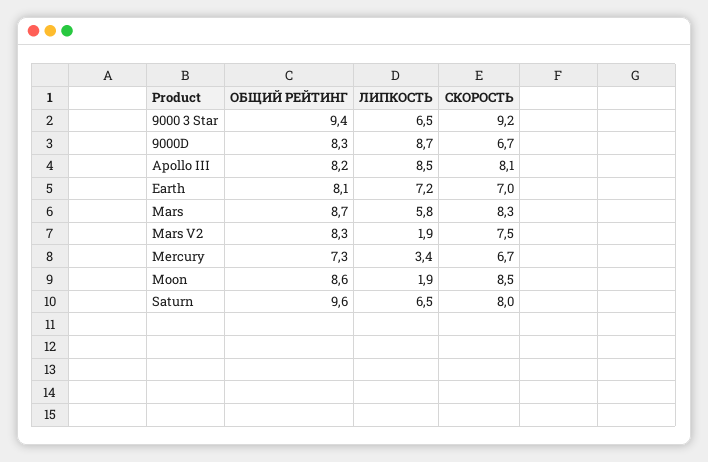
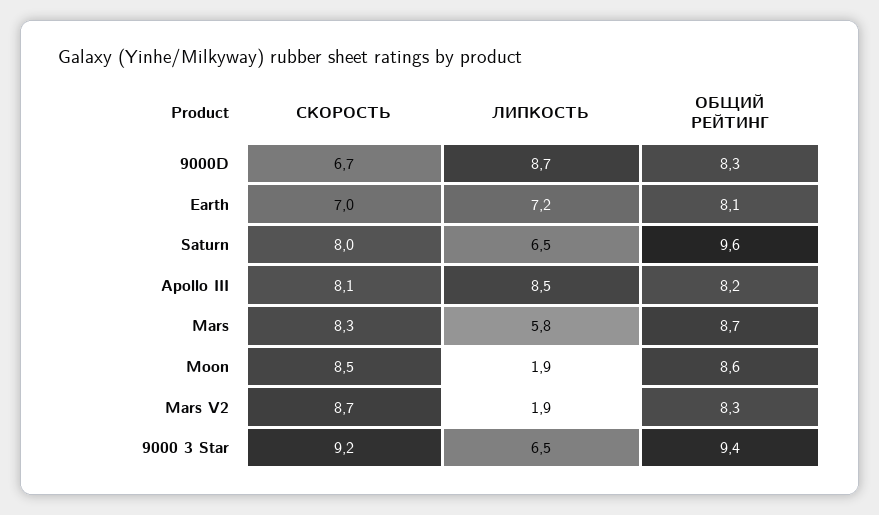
  {
    "ОБЩИЙ РЕЙТИНГ": {
      "9000 3 Star": 9.4,
      "9000D": 8.3,
      "Apollo III": 8.2,
      "Earth": 8.1,
      "Mars": 8.7,
      "Mars V2": 8.3,
-     "Mercury": 7.3,
      "Moon": 8.6,
      "Saturn": 9.6
    },
    "ЛИПКОСТЬ": {
      "9000 3 Star": 6.5,
      "9000D": 8.7,
      "Apollo III": 8.5,
      "Earth": 7.2,
      "Mars": 5.8,
      "Mars V2": 1.9,
-     "Mercury": 3.4,
      "Moon": 1.9,
      "Saturn": 6.5
    },
    "СКОРОСТЬ": {
      "9000 3 Star": 9.2,
      "9000D": 6.7,
      "Apollo III": 8.1,
      "Earth": 7,
      "Mars": 8.3,
-     "Mars V2": 7.5,
+     "Mars V2": 8.7,
-     "Mercury": 6.7,
      "Moon": 8.5,
      "Saturn": 8
    }
  }

